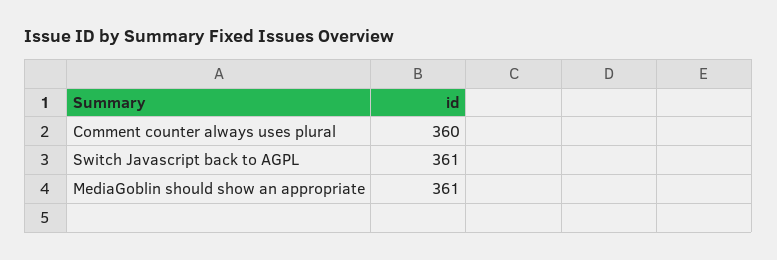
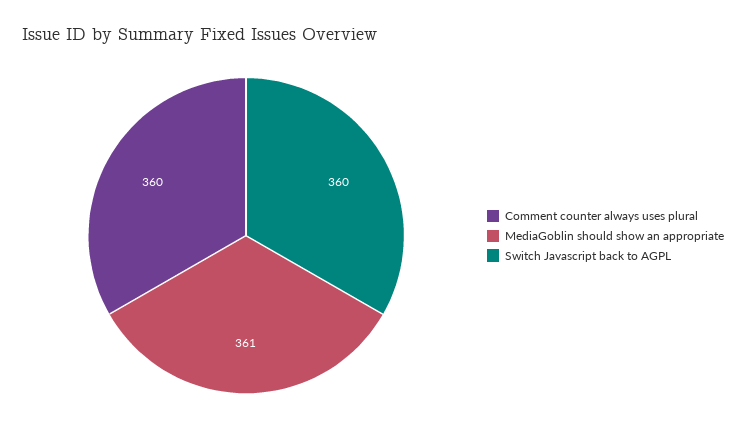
  {
    "Comment counter always uses plural": 360,
-   "Switch Javascript back to AGPL": 361,
+   "Switch Javascript back to AGPL": 360,
    "MediaGoblin should show an appropriate": 361
  }

